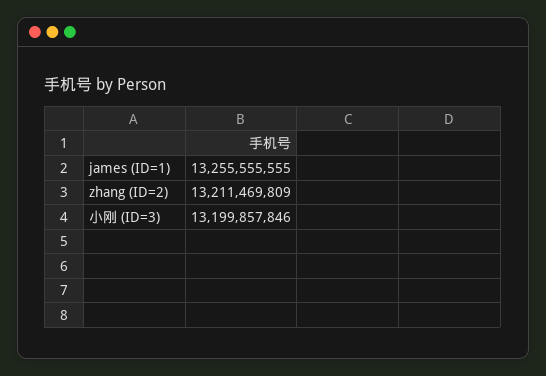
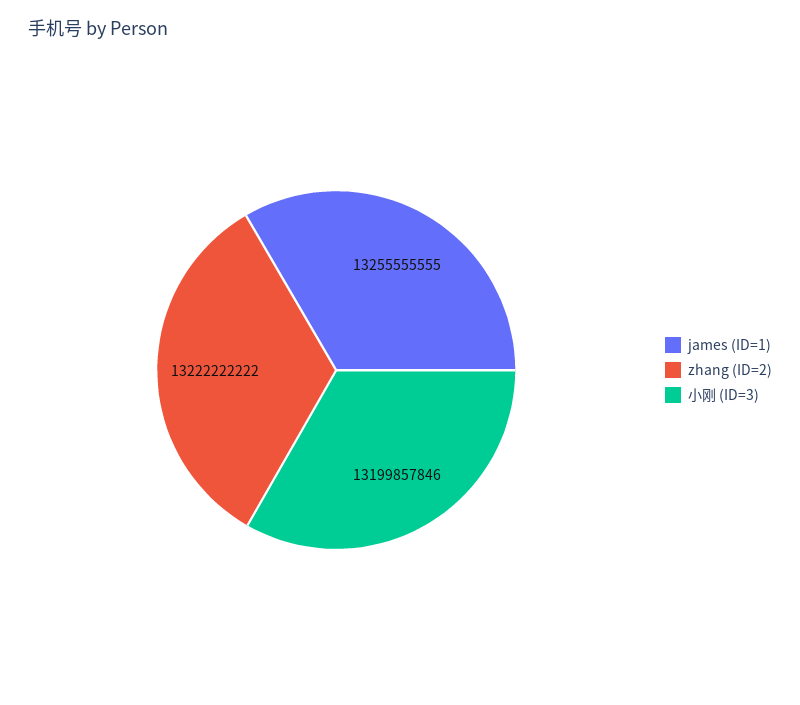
  {
    "james (ID=1)": 13255555555,
-   "zhang (ID=2)": 13211469809,
+   "zhang (ID=2)": 13222222222,
    "小刚 (ID=3)": 13199857846
  }

